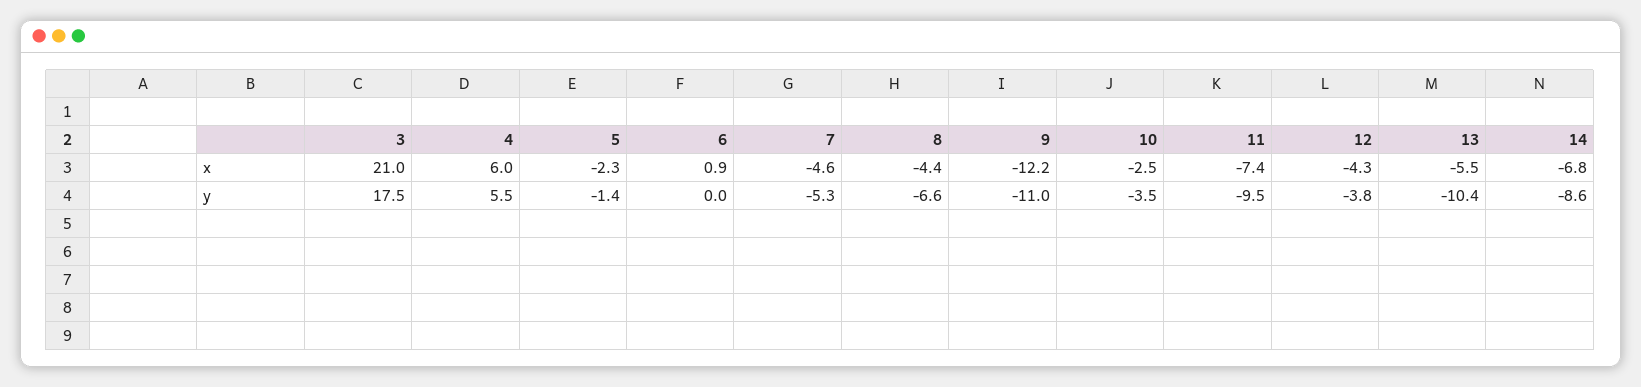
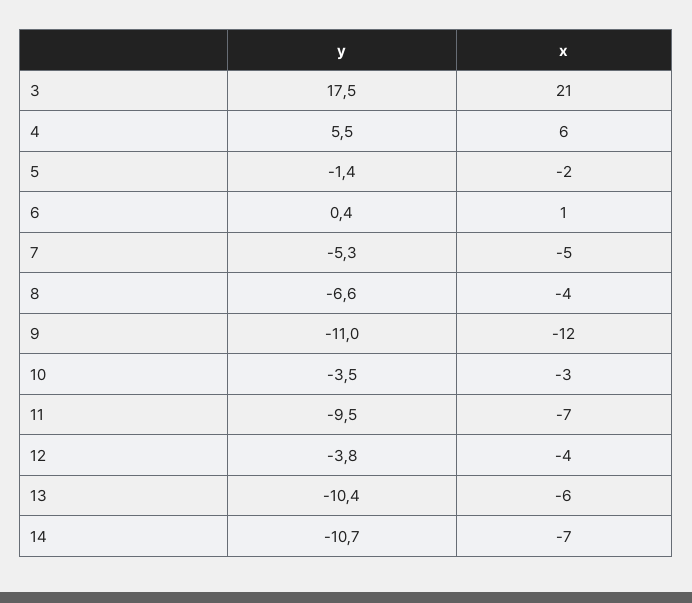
  {
    "3": {
      "x": 21,
      "y": 17.5
    },
    "4": {
      "x": 6,
      "y": 5.5
    },
    "5": {
      "x": -2.3,
      "y": -1.4
    },
    "6": {
      "x": 0.9,
-     "y": 0
+     "y": 0.4
    },
    "7": {
      "x": -4.6,
      "y": -5.3
    },
    "8": {
      "x": -4.4,
      "y": -6.6
    },
    "9": {
      "x": -12.2,
      "y": -11
    },
    "10": {
      "x": -2.5,
      "y": -3.5
    },
    "11": {
      "x": -7.4,
      "y": -9.5
    },
    "12": {
      "x": -4.3,
      "y": -3.8
    },
    "13": {
      "x": -5.5,
      "y": -10.4
    },
    "14": {
      "x": -6.8,
-     "y": -8.6
+     "y": -10.7
    }
  }

